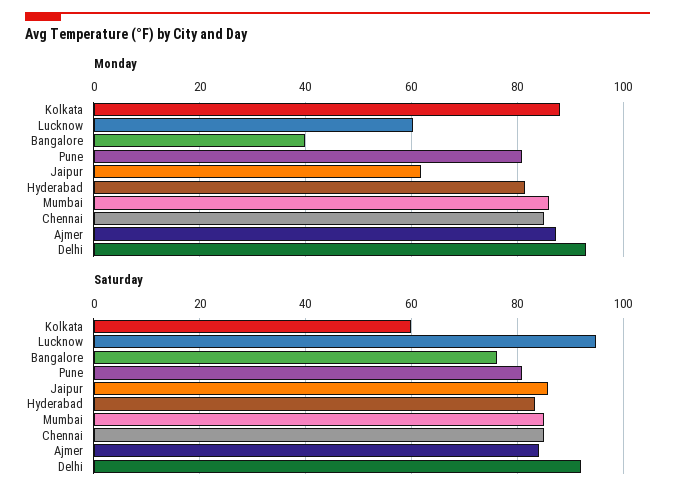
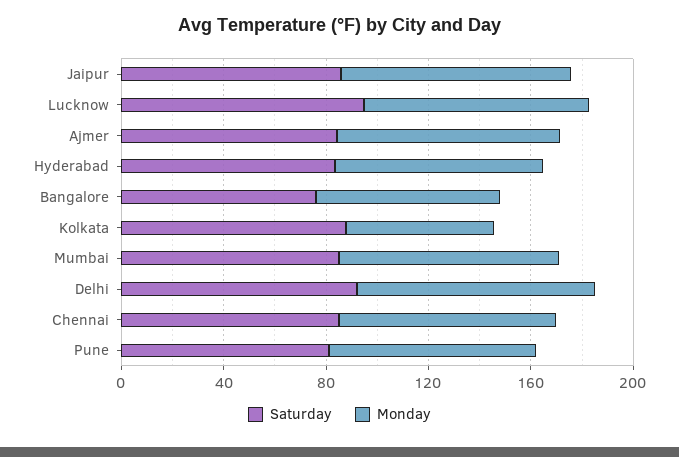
  {
    "Monday": {
-     "Kolkata": 88,
+     "Kolkata": 60,
-     "Lucknow": 60,
+     "Lucknow": 90,
-     "Bangalore": 40,
+     "Bangalore": 70,
      "Pune": 82,
-     "Jaipur": 62,
+     "Jaipur": 90,
      "Hyderabad": 82,
      "Mumbai": 86,
      "Chennai": 86,
      "Ajmer": 88,
      "Delhi": 94
    },
    "Saturday": {
-     "Kolkata": 60,
+     "Kolkata": 90,
      "Lucknow": 94,
      "Bangalore": 76,
      "Pune": 82,
      "Jaipur": 86,
      "Hyderabad": 84,
      "Mumbai": 86,
      "Chennai": 86,
      "Ajmer": 84,
      "Delhi": 92
    }
  }

